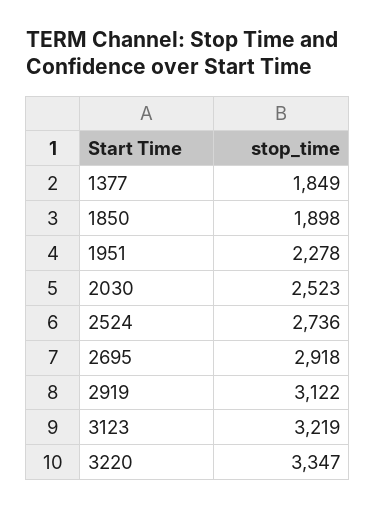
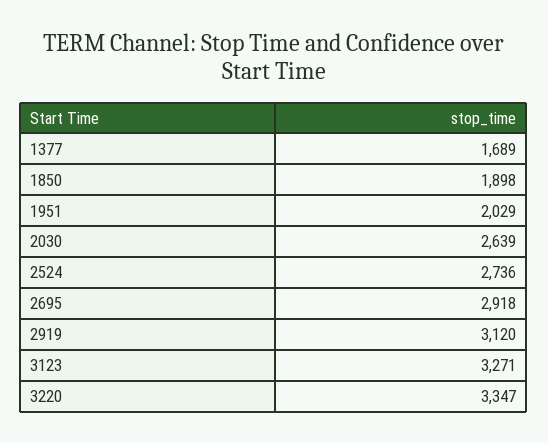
  {
-   "1377": 1849,
+   "1377": 1689,
    "1850": 1898,
-   "1951": 2278,
+   "1951": 2029,
-   "2030": 2523,
+   "2030": 2639,
    "2524": 2736,
    "2695": 2918,
-   "2919": 3122,
+   "2919": 3120,
-   "3123": 3219,
+   "3123": 3271,
    "3220": 3347
  }

